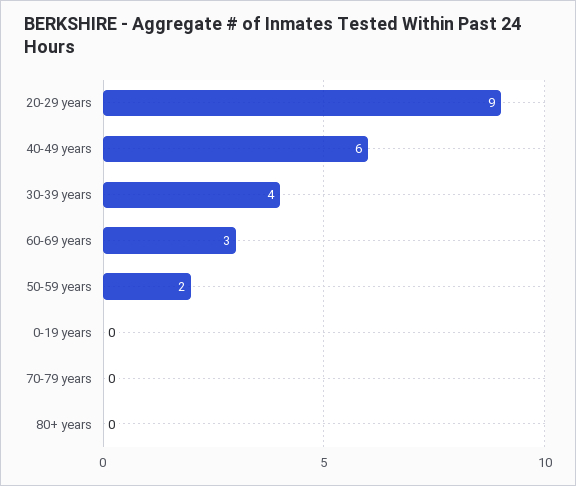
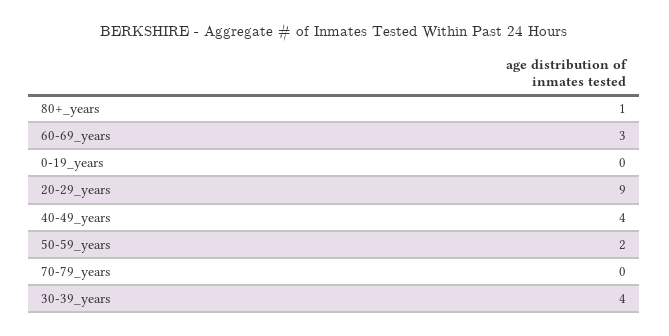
  {
    "20-29 years": 9,
-   "40-49 years": 6,
+   "40-49 years": 4,
    "30-39 years": 4,
    "60-69 years": 3,
    "50-59 years": 2,
    "0-19 years": 0,
    "70-79 years": 0,
-   "80+ years": 0
+   "80+ years": 1
  }

